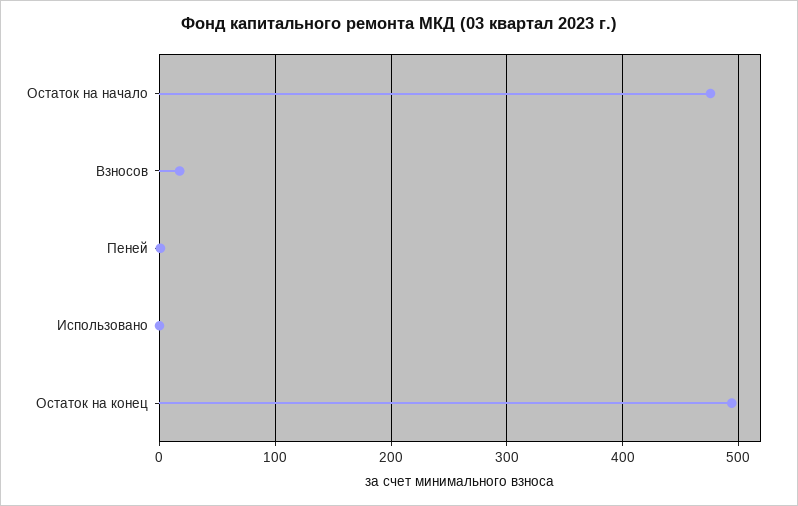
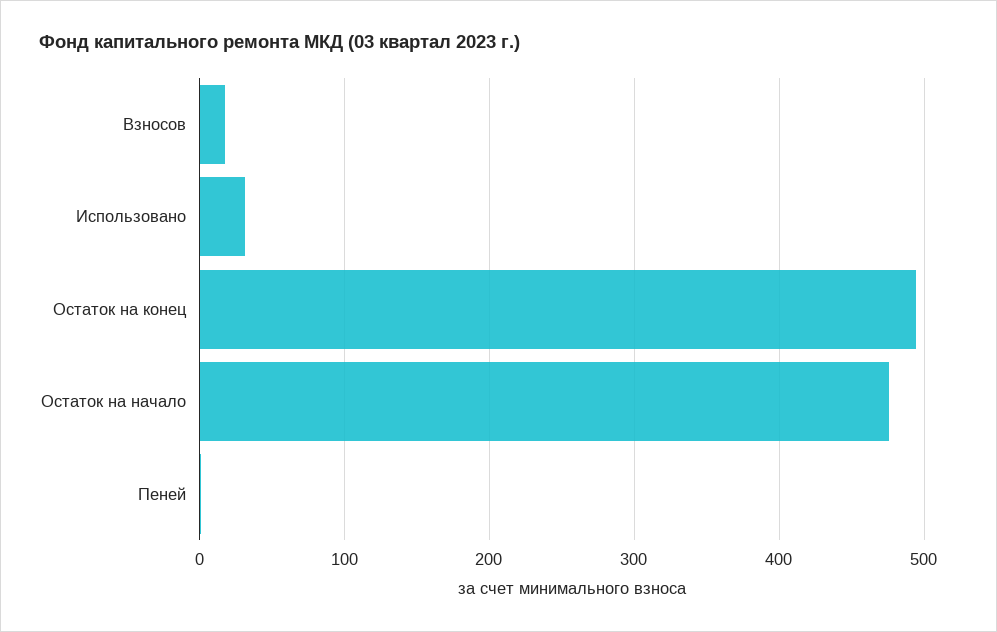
  {
    "Остаток на начало": 480,
    "Взносов": 20,
    "Пеней": 0,
-   "Использовано": 0,
+   "Использовано": 30,
    "Остаток на конец": 490
  }

